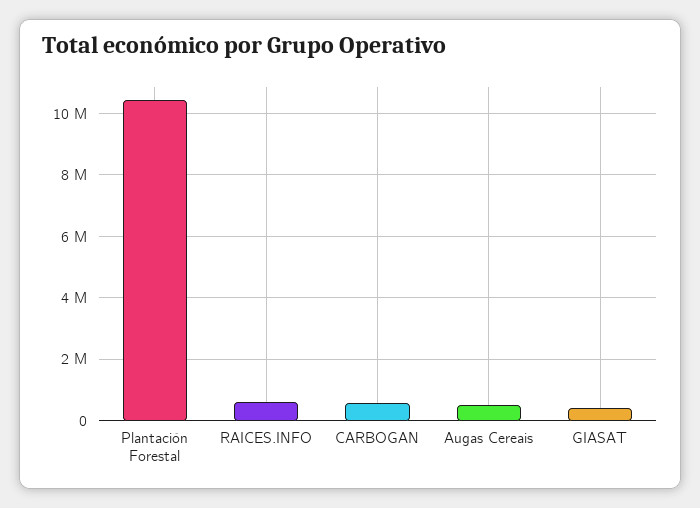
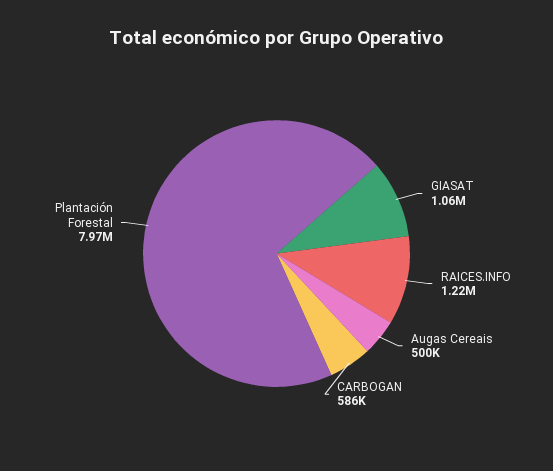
  {
-   "Plantación Forestal": 10400000,
+   "Plantación Forestal": 7970000,
-   "RAICES.INFO": 600000,
+   "RAICES.INFO": 1220000,
    "CARBOGAN": 586000,
    "Augas Cereais": 500000,
-   "GIASAT": 400000
+   "GIASAT": 1060000
  }

